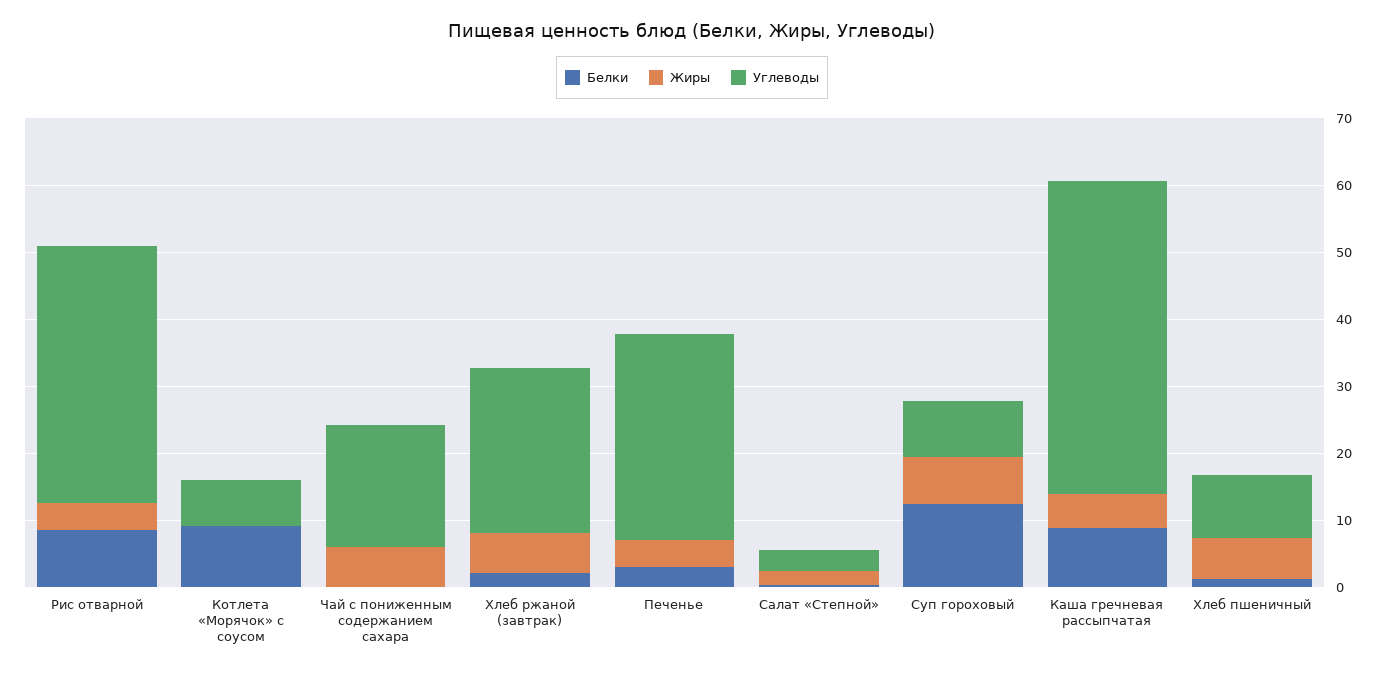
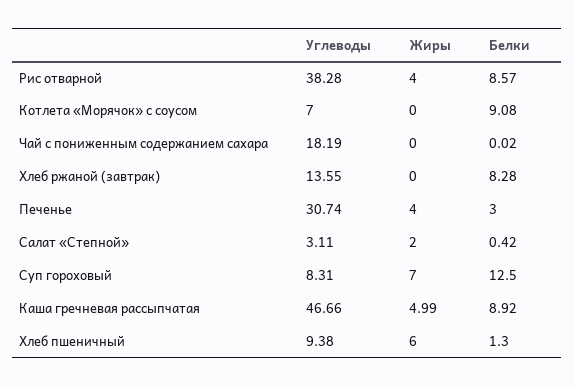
  {
    "Белки": {
      "Рис отварной": 8.57,
      "Котлета «Морячок» с соусом": 9.08,
      "Чай с пониженным содержанием сахара": 0.02,
-     "Хлеб ржаной (завтрак)": 2,
+     "Хлеб ржаной (завтрак)": 8.28,
      "Печенье": 3,
      "Салат «Степной»": 0.42,
      "Суп гороховый": 12.5,
      "Каша гречневая рассыпчатая": 8.92,
      "Хлеб пшеничный": 1.3
    },
    "Жиры": {
      "Рис отварной": 4,
      "Котлета «Морячок» с соусом": 0,
-     "Чай с пониженным содержанием сахара": 6,
+     "Чай с пониженным содержанием сахара": 0,
-     "Хлеб ржаной (завтрак)": 6,
+     "Хлеб ржаной (завтрак)": 0,
      "Печенье": 4,
      "Салат «Степной»": 2,
      "Суп гороховый": 7,
      "Каша гречневая рассыпчатая": 4.99,
      "Хлеб пшеничный": 6
    },
    "Углеводы": {
      "Рис отварной": 38.28,
      "Котлета «Морячок» с соусом": 7,
      "Чай с пониженным содержанием сахара": 18.19,
-     "Хлеб ржаной (завтрак)": 24,
+     "Хлеб ржаной (завтрак)": 13.55,
      "Печенье": 30.74,
      "Салат «Степной»": 3.11,
      "Суп гороховый": 8.31,
      "Каша гречневая рассыпчатая": 46.66,
      "Хлеб пшеничный": 9.38
    }
  }

